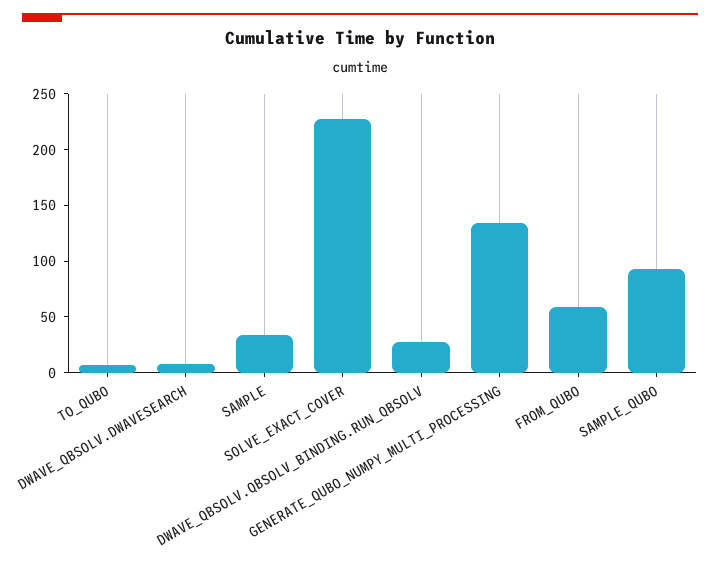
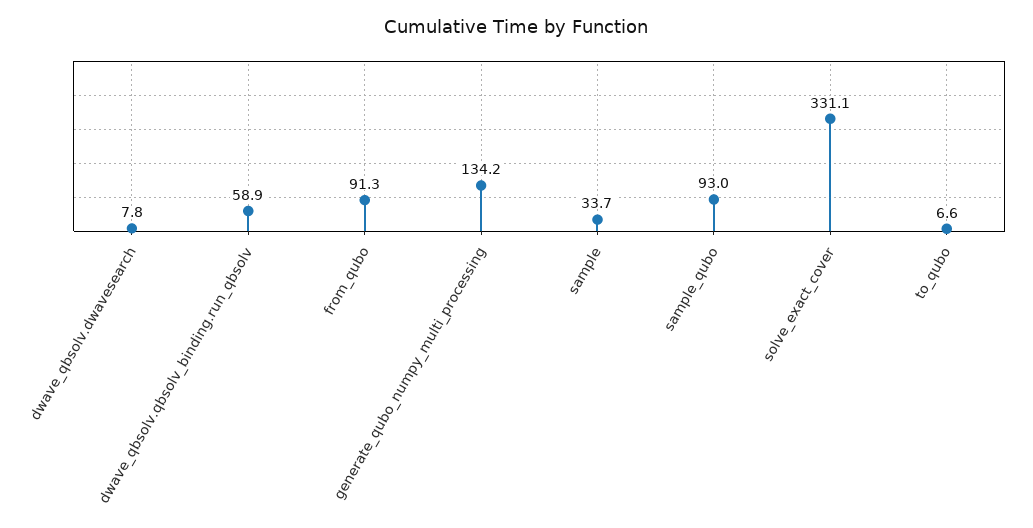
  {
    "TO_QUBO": 6.6,
    "DWAVE_QBSOLV.DWAVESEARCH": 7.8,
    "SAMPLE": 33.7,
-   "SOLVE_EXACT_COVER": 230,
+   "SOLVE_EXACT_COVER": 331.1,
-   "DWAVE_QBSOLV.QBSOLV_BINDING.RUN_QBSOLV": 30,
+   "DWAVE_QBSOLV.QBSOLV_BINDING.RUN_QBSOLV": 58.9,
    "GENERATE_QUBO_NUMPY_MULTI_PROCESSING": 134.2,
-   "FROM_QUBO": 60,
+   "FROM_QUBO": 91.3,
    "SAMPLE_QUBO": 93
  }

